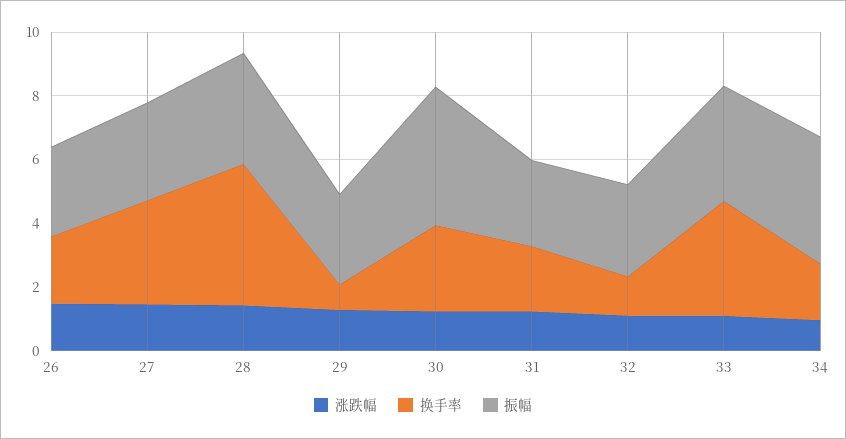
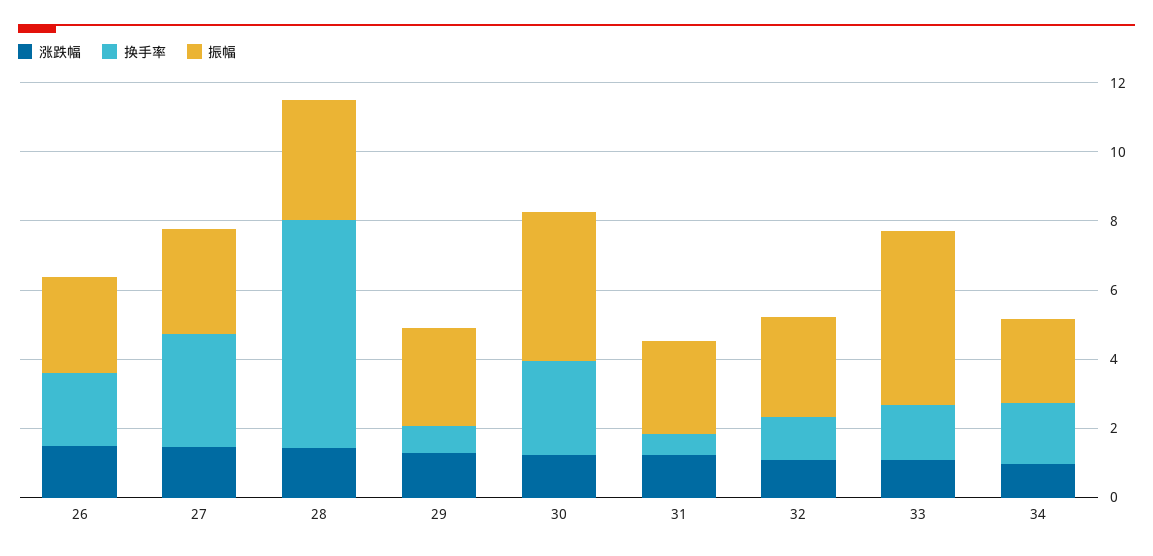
  {
    "涨跌幅": {
      "26": 1.5,
      "27": 1.5,
      "28": 1.5,
      "29": 1.5,
      "30": 1,
      "31": 1,
      "32": 1,
      "33": 1,
      "34": 1
    },
    "换手率": {
      "26": 2,
      "27": 3.5,
-     "28": 4.5,
+     "28": 6.5,
      "29": 1,
      "30": 2.5,
-     "31": 2,
+     "31": 0.5,
      "32": 1,
-     "33": 3.5,
+     "33": 1.5,
      "34": 2
    },
    "振幅": {
      "26": 3,
      "27": 3,
      "28": 3.5,
      "29": 3,
      "30": 4.5,
      "31": 2.5,
      "32": 3,
-     "33": 3.5,
+     "33": 5,
-     "34": 4
+     "34": 2.5
    }
  }

